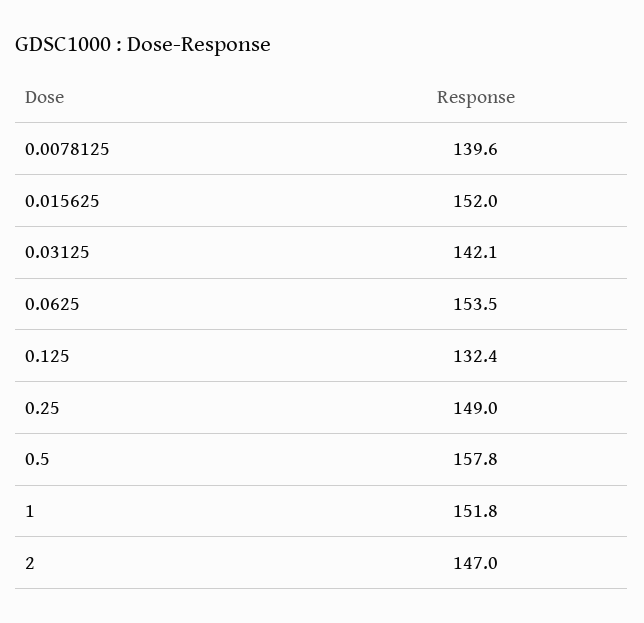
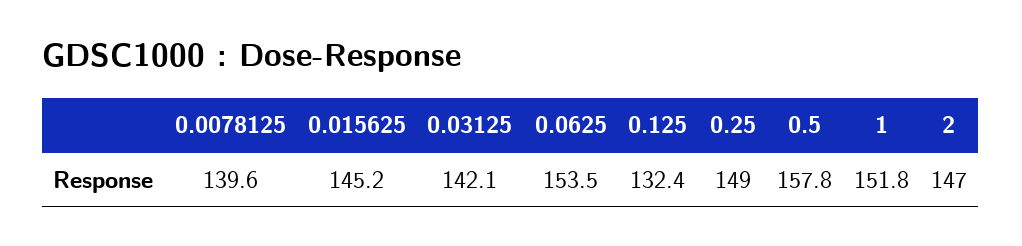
  {
    "0.0078125": 139.6,
-   "0.015625": 152,
+   "0.015625": 145.2,
    "0.03125": 142.1,
    "0.0625": 153.5,
    "0.125": 132.4,
    "0.25": 149,
    "0.5": 157.8,
    "1": 151.8,
    "2": 147
  }

